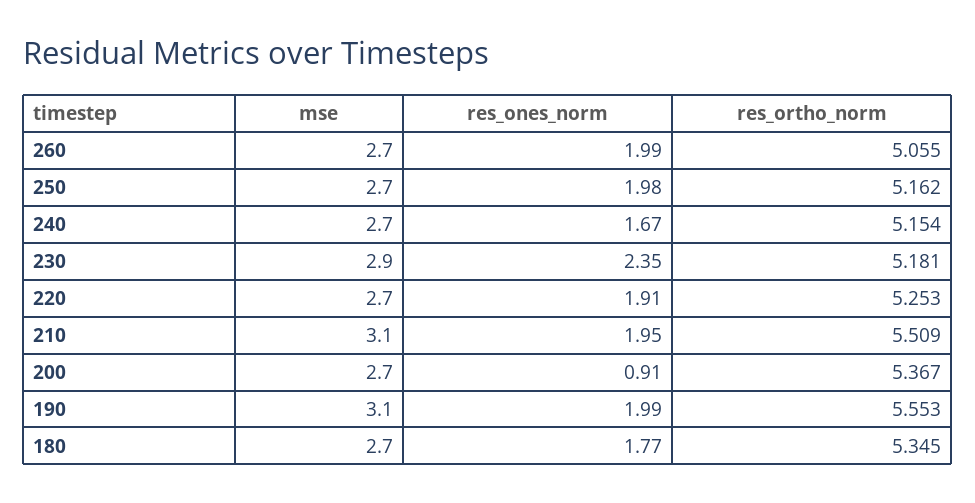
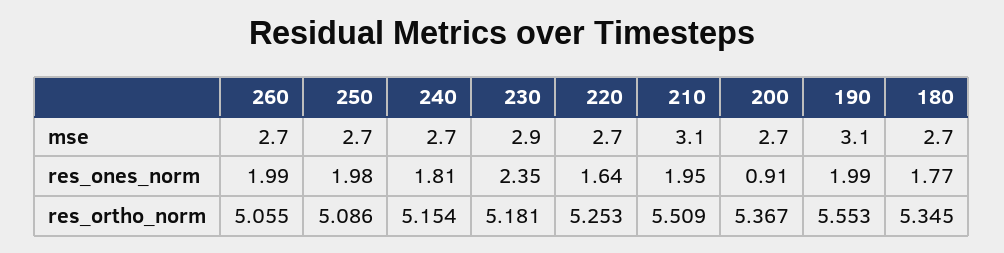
  {
    "mse": {
      "260": 2.7,
      "250": 2.7,
      "240": 2.7,
      "230": 2.9,
      "220": 2.7,
      "210": 3.1,
      "200": 2.7,
      "190": 3.1,
      "180": 2.7
    },
    "res_ones_norm": {
      "260": 1.99,
      "250": 1.98,
-     "240": 1.67,
+     "240": 1.81,
      "230": 2.35,
-     "220": 1.91,
+     "220": 1.64,
      "210": 1.95,
      "200": 0.91,
      "190": 1.99,
      "180": 1.77
    },
    "res_ortho_norm": {
      "260": 5.055,
-     "250": 5.162,
+     "250": 5.086,
      "240": 5.154,
      "230": 5.181,
      "220": 5.253,
      "210": 5.509,
      "200": 5.367,
      "190": 5.553,
      "180": 5.345
    }
  }

